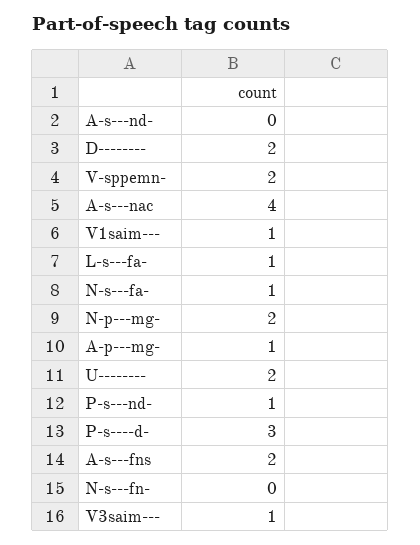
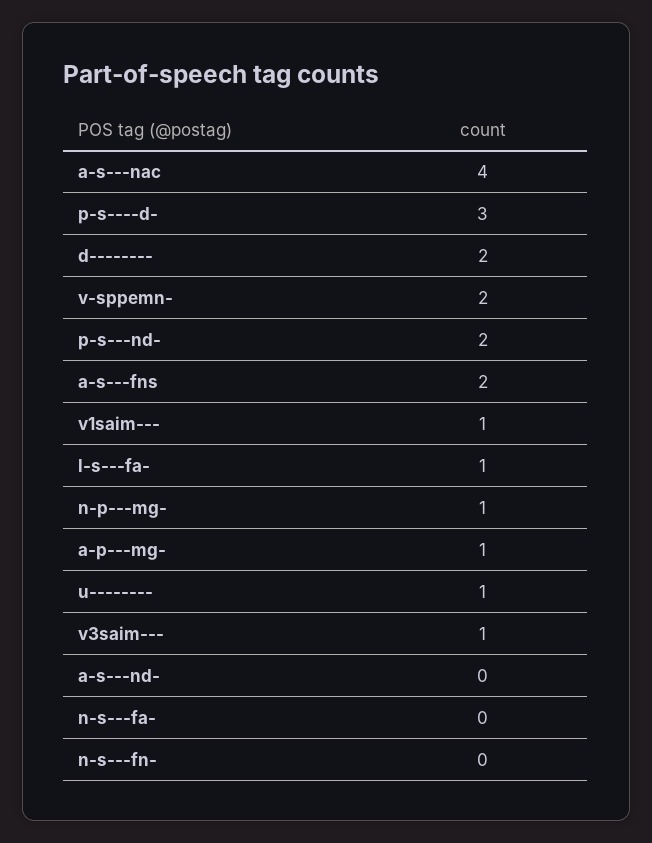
  {
    "A-s---nd-": 0,
    "D--------": 2,
    "V-sppemn-": 2,
    "A-s---nac": 4,
    "V1saim---": 1,
    "L-s---fa-": 1,
-   "N-s---fa-": 1,
+   "N-s---fa-": 0,
-   "N-p---mg-": 2,
+   "N-p---mg-": 1,
    "A-p---mg-": 1,
-   "U--------": 2,
+   "U--------": 1,
-   "P-s---nd-": 1,
+   "P-s---nd-": 2,
    "P-s----d-": 3,
    "A-s---fns": 2,
    "N-s---fn-": 0,
    "V3saim---": 1
  }

